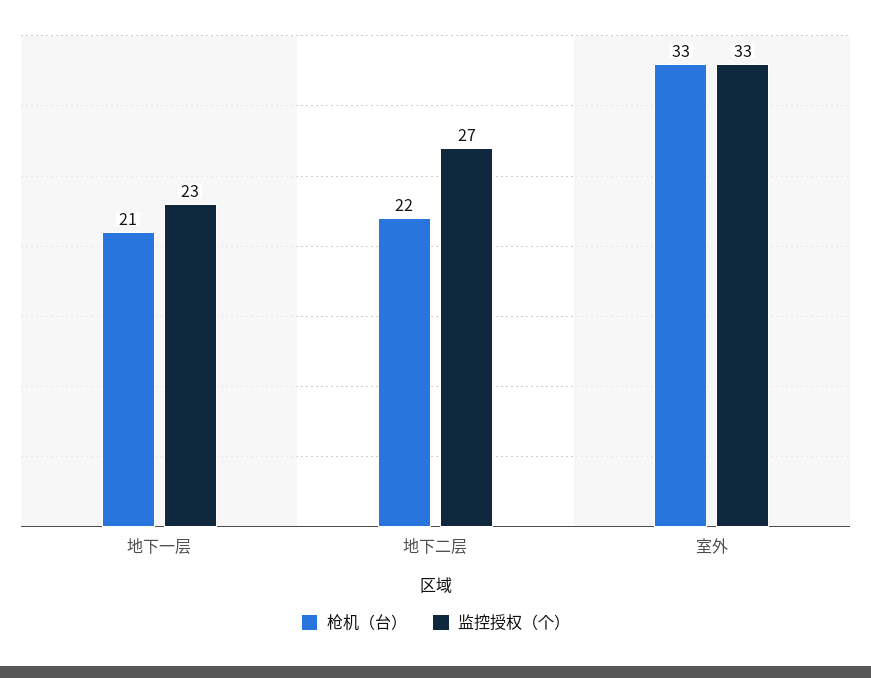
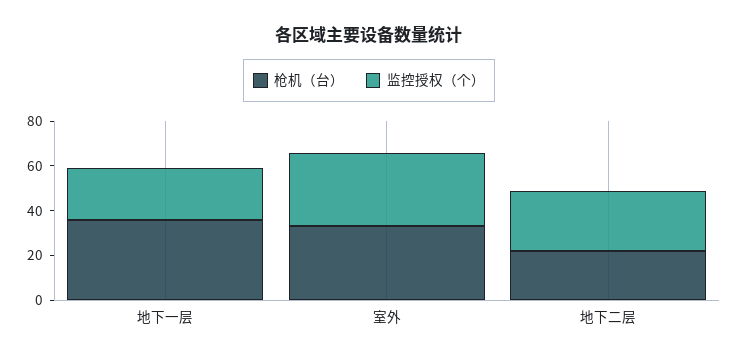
  {
    "枪机（台）": {
-     "地下一层": 21,
+     "地下一层": 35,
      "地下二层": 22,
      "室外": 33
    },
    "监控授权（个）": {
      "地下一层": 23,
      "地下二层": 27,
      "室外": 33
    }
  }

